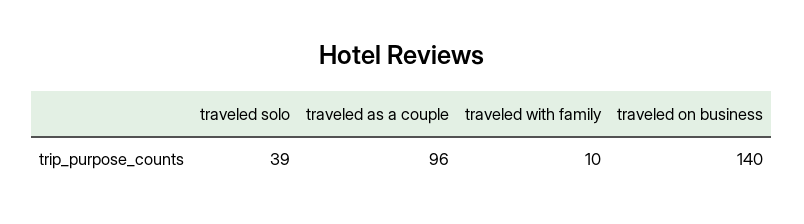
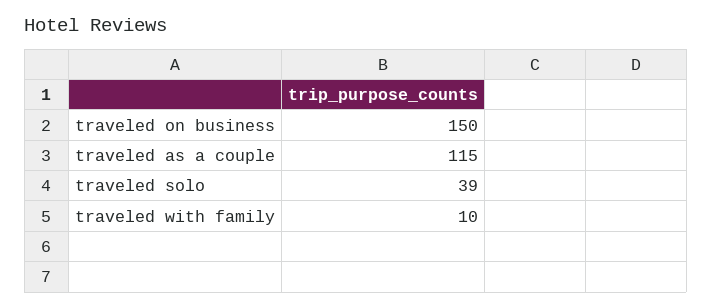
  {
    "traveled solo": 39,
-   "traveled as a couple": 96,
+   "traveled as a couple": 115,
    "traveled with family": 10,
-   "traveled on business": 140
+   "traveled on business": 150
  }

